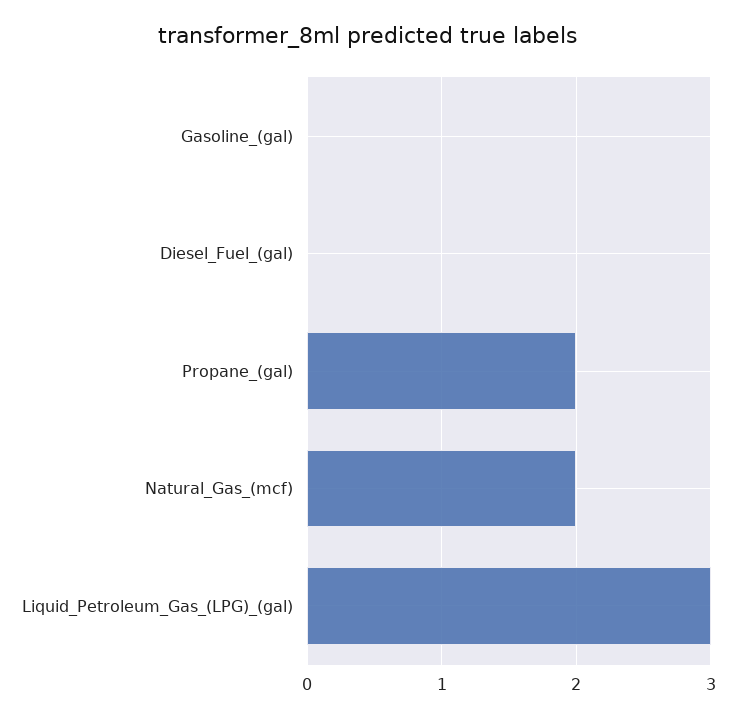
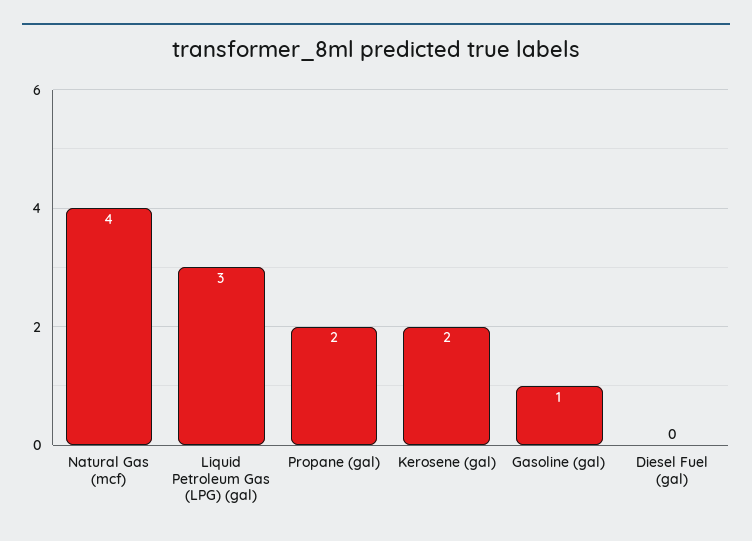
  {
-   "Gasoline_(gal)": 0,
+   "Gasoline_(gal)": 1,
    "Diesel_Fuel_(gal)": 0,
    "Propane_(gal)": 2,
-   "Natural_Gas_(mcf)": 2,
+   "Natural_Gas_(mcf)": 4,
-   "Liquid_Petroleum_Gas_(LPG)_(gal)": 3
+   "Liquid_Petroleum_Gas_(LPG)_(gal)": 3,
+   "Kerosene (gal)": 2
  }

